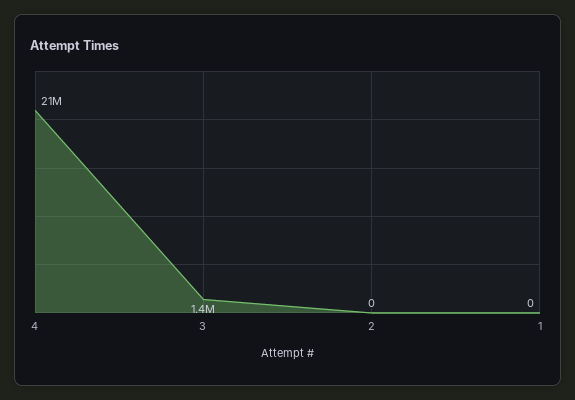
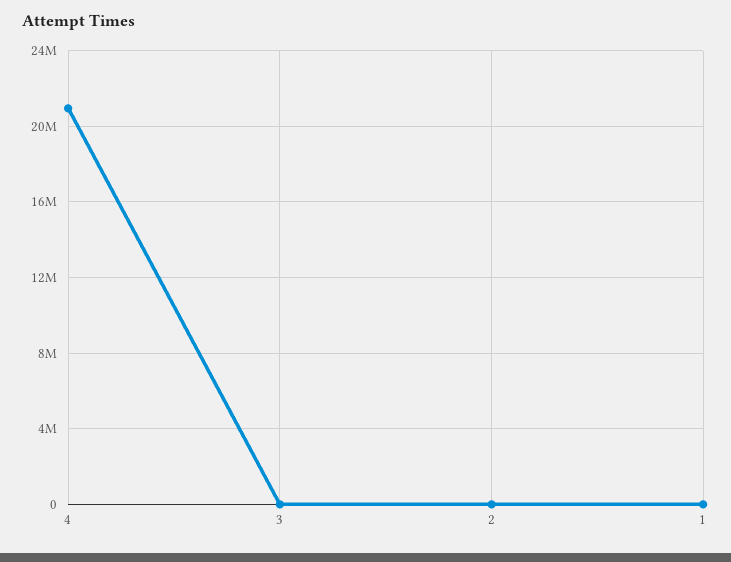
  {
    "4": 21000000,
-   "3": 1400000,
+   "3": 0,
    "2": 0,
    "1": 0
  }

